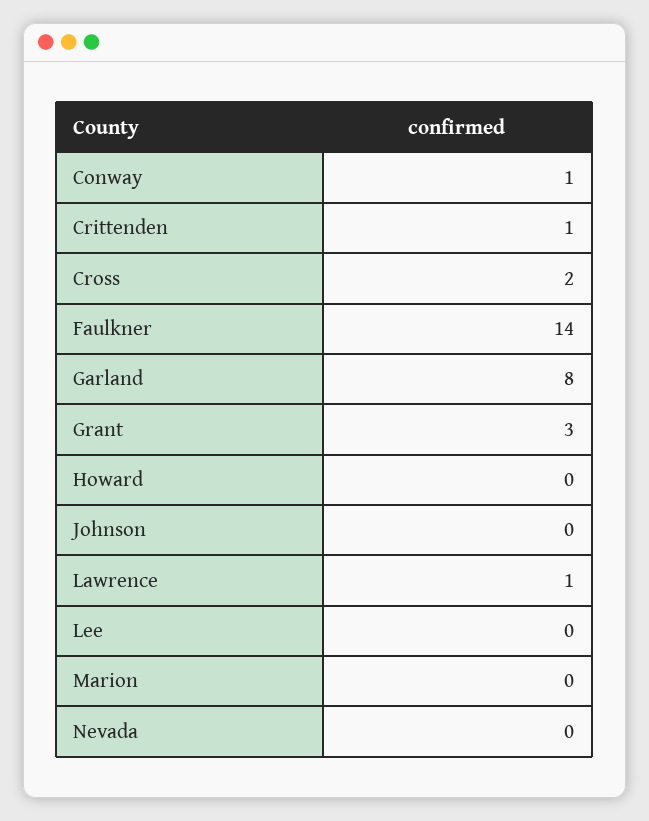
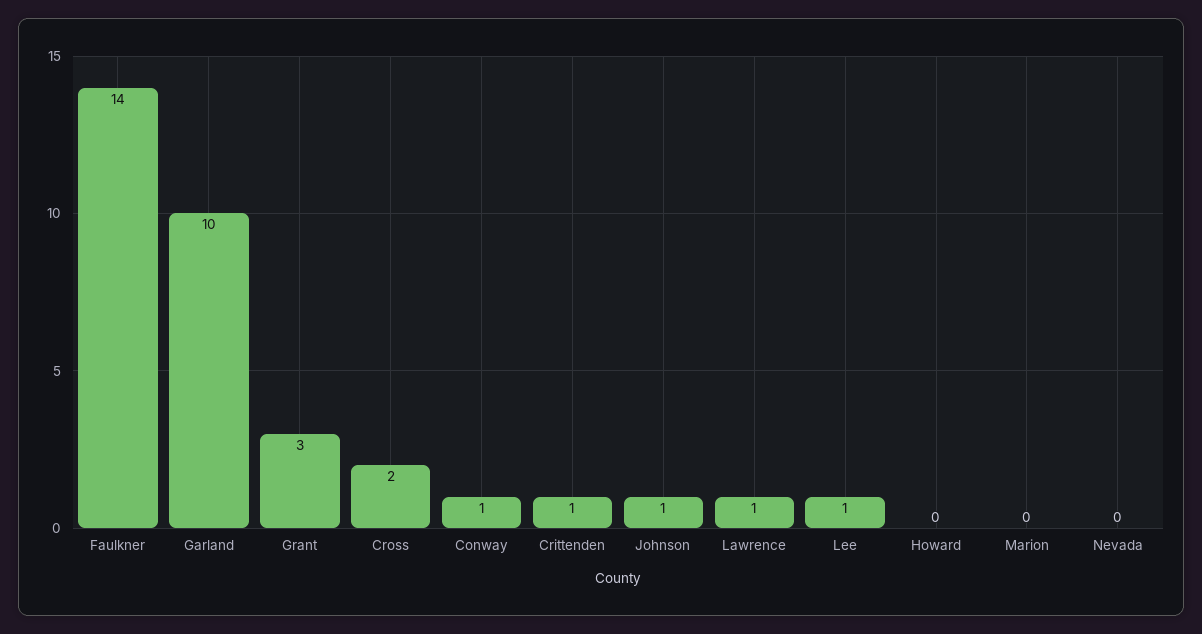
  {
    "Conway": 1,
    "Crittenden": 1,
    "Cross": 2,
    "Faulkner": 14,
-   "Garland": 8,
+   "Garland": 10,
    "Grant": 3,
    "Howard": 0,
-   "Johnson": 0,
+   "Johnson": 1,
    "Lawrence": 1,
-   "Lee": 0,
+   "Lee": 1,
    "Marion": 0,
    "Nevada": 0
  }

